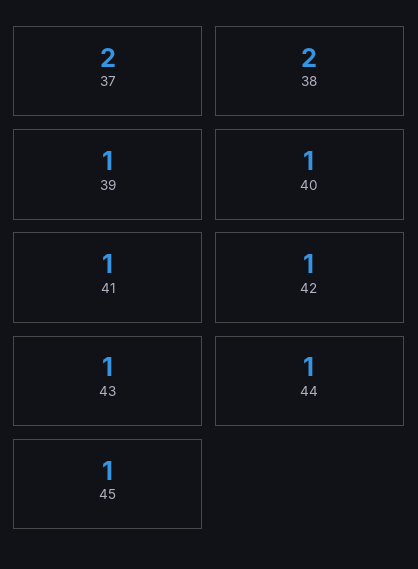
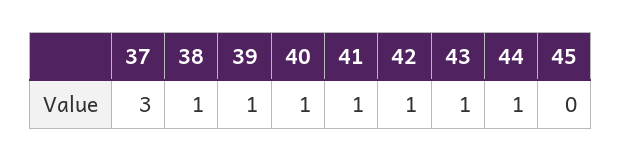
  {
-   "37": 2,
+   "37": 3,
-   "38": 2,
+   "38": 1,
    "39": 1,
    "40": 1,
    "41": 1,
    "42": 1,
    "43": 1,
    "44": 1,
-   "45": 1
+   "45": 0
  }

